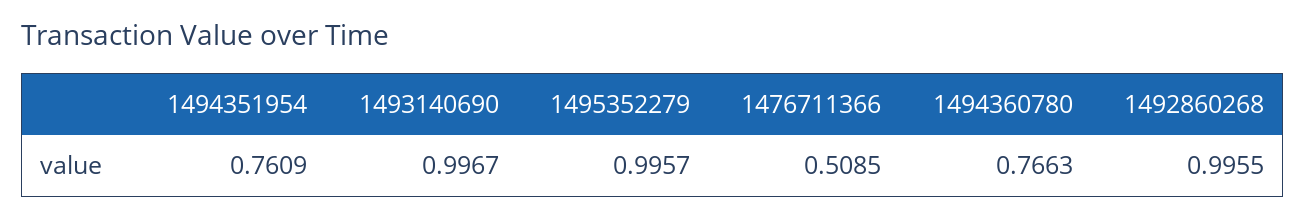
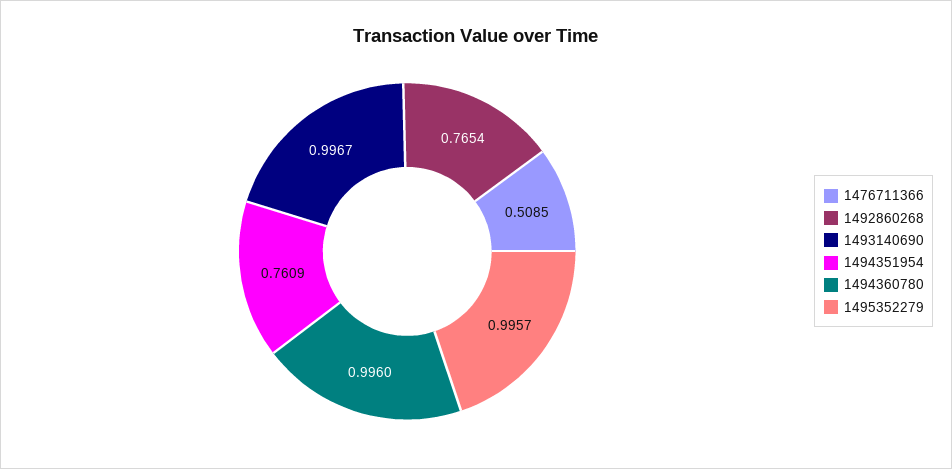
  {
    "1494351954": 0.7609,
    "1493140690": 0.9967,
    "1495352279": 0.9957,
    "1476711366": 0.5085,
-   "1494360780": 0.7663,
+   "1494360780": 0.996,
-   "1492860268": 0.9955
+   "1492860268": 0.7654
  }

